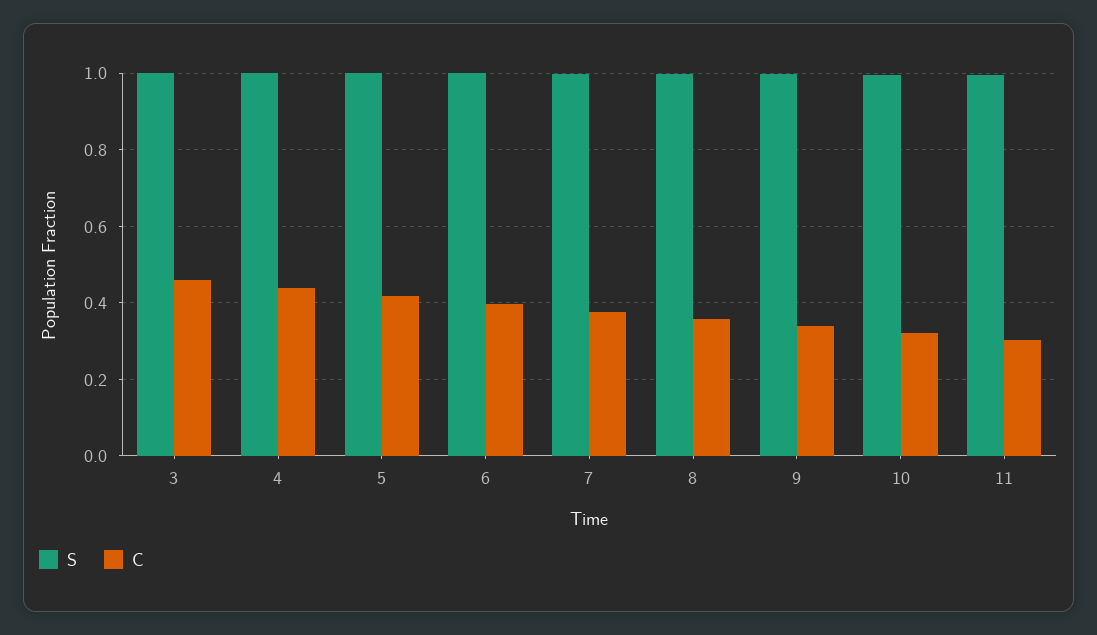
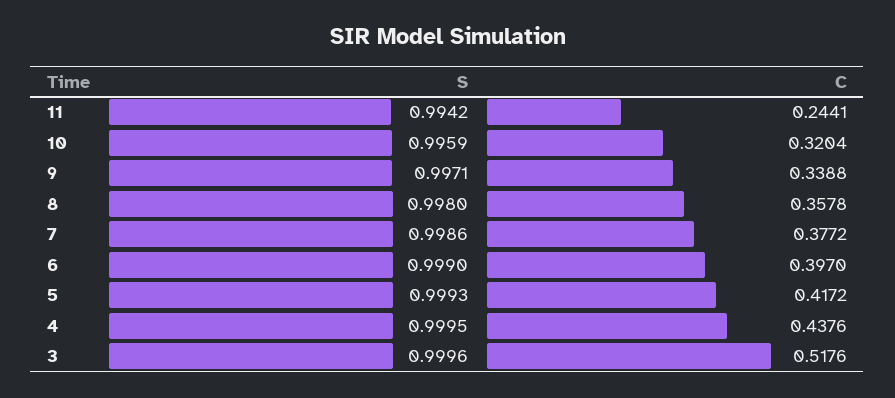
  {
    "S": {
      "3": 0.9996,
      "4": 0.9995,
      "5": 0.9993,
      "6": 0.999,
      "7": 0.9986,
      "8": 0.998,
      "9": 0.9971,
      "10": 0.9959,
      "11": 0.9942
    },
    "C": {
-     "3": 0.46,
+     "3": 0.5176,
      "4": 0.4376,
      "5": 0.4172,
      "6": 0.397,
      "7": 0.3772,
      "8": 0.3578,
      "9": 0.3388,
      "10": 0.3204,
-     "11": 0.3
+     "11": 0.2441
    }
  }

